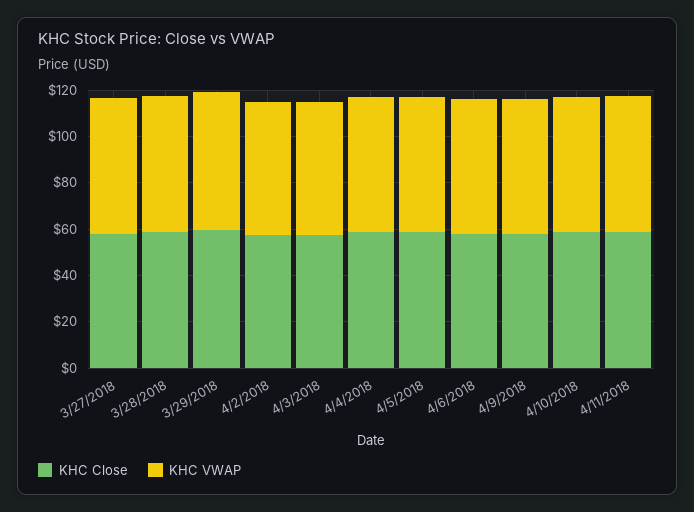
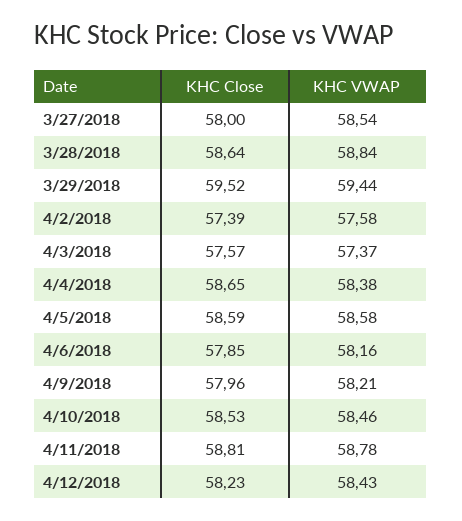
  {
    "KHC Close": {
      "3/27/2018": 58,
      "3/28/2018": 58.64,
      "3/29/2018": 59.52,
      "4/2/2018": 57.39,
      "4/3/2018": 57.57,
      "4/4/2018": 58.65,
      "4/5/2018": 58.59,
      "4/6/2018": 57.85,
      "4/9/2018": 57.96,
      "4/10/2018": 58.53,
-     "4/11/2018": 58.81
+     "4/11/2018": 58.81,
+     "4/12/2018": 58.23
    },
    "KHC VWAP": {
      "3/27/2018": 58.54,
      "3/28/2018": 58.84,
      "3/29/2018": 59.44,
      "4/2/2018": 57.58,
      "4/3/2018": 57.37,
      "4/4/2018": 58.38,
      "4/5/2018": 58.58,
      "4/6/2018": 58.16,
      "4/9/2018": 58.21,
      "4/10/2018": 58.46,
-     "4/11/2018": 58.78
+     "4/11/2018": 58.78,
+     "4/12/2018": 58.43
    }
  }

